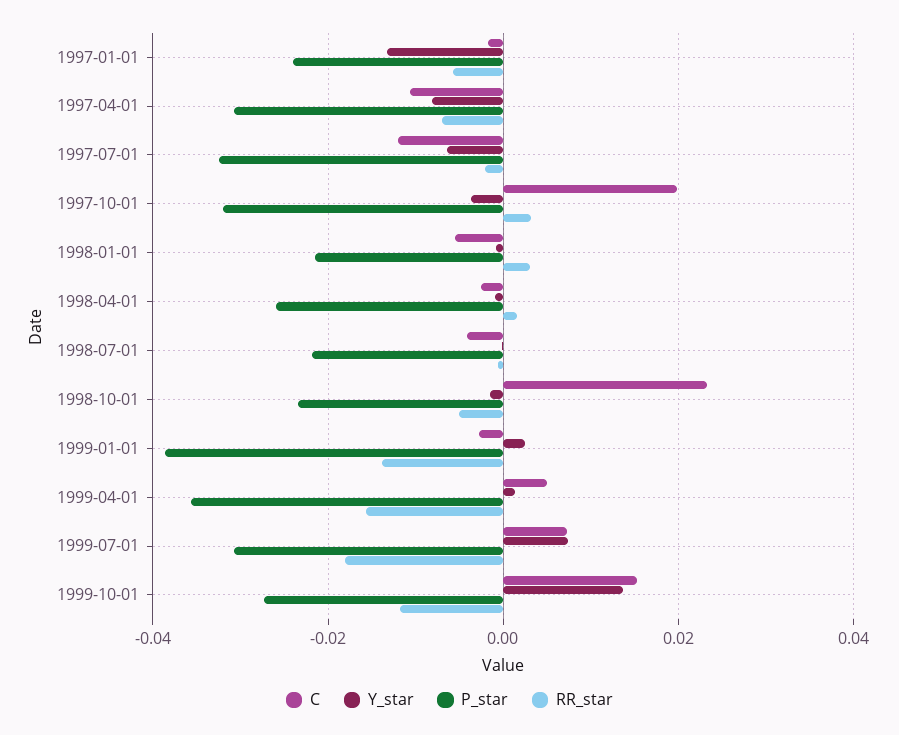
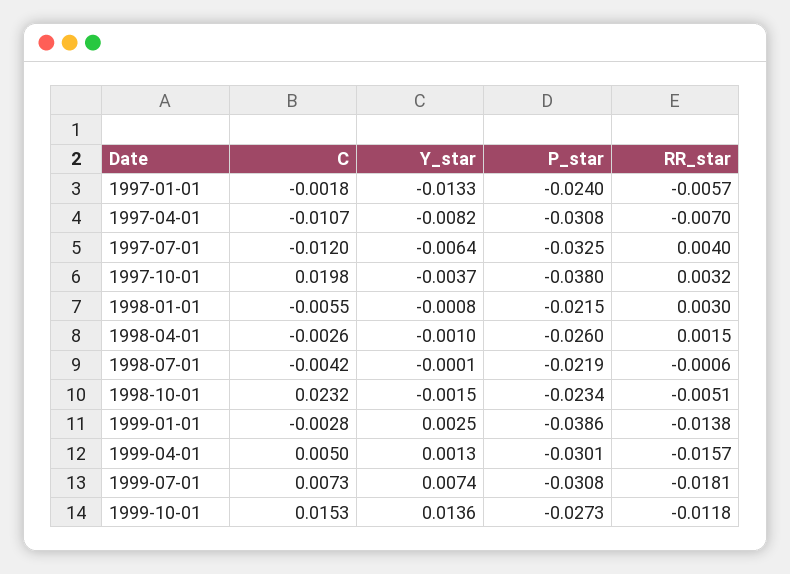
  {
    "C": {
      "1997-01-01": -0.0018,
      "1997-04-01": -0.0107,
      "1997-07-01": -0.012,
      "1997-10-01": 0.0198,
      "1998-01-01": -0.0055,
      "1998-04-01": -0.0026,
      "1998-07-01": -0.0042,
      "1998-10-01": 0.0232,
      "1999-01-01": -0.0028,
      "1999-04-01": 0.005,
      "1999-07-01": 0.0073,
      "1999-10-01": 0.0153
    },
    "Y_star": {
      "1997-01-01": -0.0133,
      "1997-04-01": -0.0082,
      "1997-07-01": -0.0064,
      "1997-10-01": -0.0037,
      "1998-01-01": -0.0008,
      "1998-04-01": -0.001,
      "1998-07-01": -0.0001,
      "1998-10-01": -0.0015,
      "1999-01-01": 0.0025,
      "1999-04-01": 0.0013,
      "1999-07-01": 0.0074,
      "1999-10-01": 0.0136
    },
    "P_star": {
      "1997-01-01": -0.024,
      "1997-04-01": -0.0308,
      "1997-07-01": -0.0325,
-     "1997-10-01": -0.032,
+     "1997-10-01": -0.038,
      "1998-01-01": -0.0215,
      "1998-04-01": -0.026,
      "1998-07-01": -0.0219,
      "1998-10-01": -0.0234,
      "1999-01-01": -0.0386,
-     "1999-04-01": -0.036,
+     "1999-04-01": -0.0301,
      "1999-07-01": -0.0308,
      "1999-10-01": -0.0273
    },
    "RR_star": {
      "1997-01-01": -0.0057,
      "1997-04-01": -0.007,
-     "1997-07-01": -0.002,
+     "1997-07-01": 0.004,
      "1997-10-01": 0.0032,
      "1998-01-01": 0.003,
      "1998-04-01": 0.0015,
      "1998-07-01": -0.0006,
      "1998-10-01": -0.0051,
      "1999-01-01": -0.0138,
      "1999-04-01": -0.0157,
      "1999-07-01": -0.0181,
      "1999-10-01": -0.0118
    }
  }

